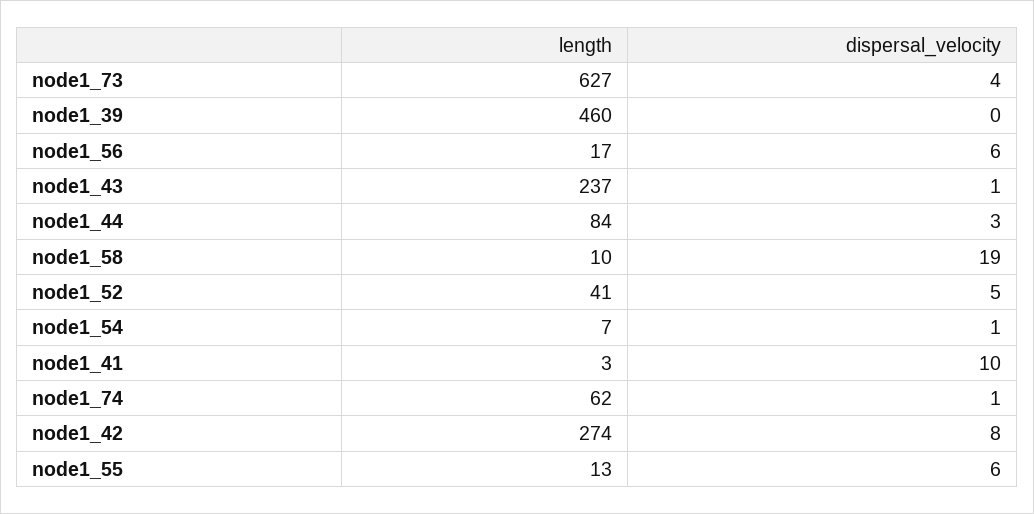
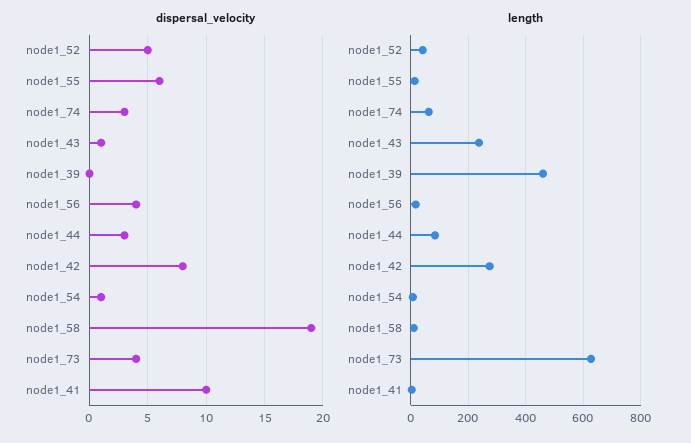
  {
    "length": {
      "node1_73": 627,
      "node1_39": 460,
      "node1_56": 17,
      "node1_43": 237,
      "node1_44": 84,
      "node1_58": 10,
      "node1_52": 41,
      "node1_54": 7,
      "node1_41": 3,
      "node1_74": 62,
      "node1_42": 274,
      "node1_55": 13
    },
    "dispersal_velocity": {
      "node1_73": 4,
      "node1_39": 0,
-     "node1_56": 6,
+     "node1_56": 4,
      "node1_43": 1,
      "node1_44": 3,
      "node1_58": 19,
      "node1_52": 5,
      "node1_54": 1,
      "node1_41": 10,
-     "node1_74": 1,
+     "node1_74": 3,
      "node1_42": 8,
      "node1_55": 6
    }
  }

